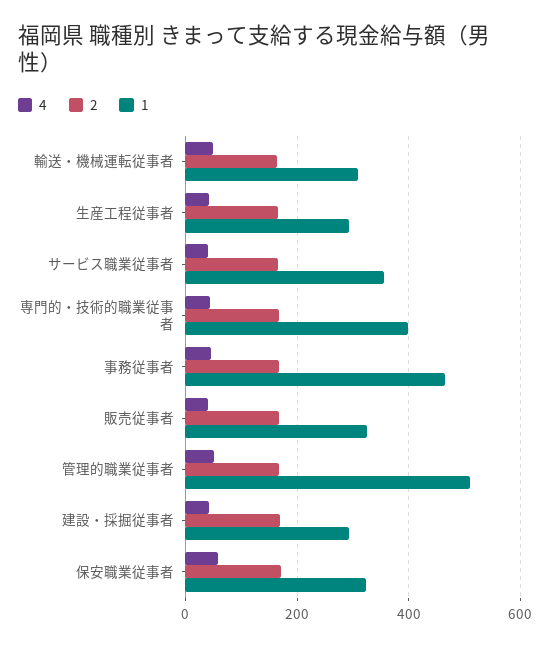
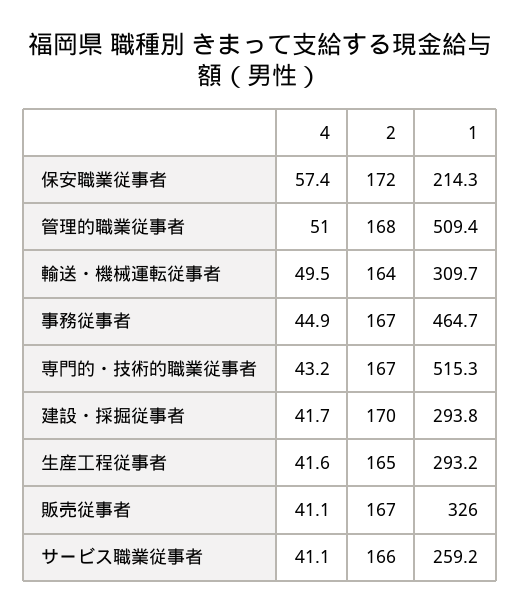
  {
    "4": {
      "輸送・機械運転従事者": 49.5,
      "生産工程従事者": 41.6,
      "サービス職業従事者": 41.1,
      "専門的・技術的職業従事者": 43.2,
      "事務従事者": 44.9,
      "販売従事者": 41.1,
      "管理的職業従事者": 51,
      "建設・採掘従事者": 41.7,
      "保安職業従事者": 57.4
    },
    "2": {
      "輸送・機械運転従事者": 164,
      "生産工程従事者": 165,
      "サービス職業従事者": 166,
      "専門的・技術的職業従事者": 167,
      "事務従事者": 167,
      "販売従事者": 167,
      "管理的職業従事者": 168,
      "建設・採掘従事者": 170,
      "保安職業従事者": 172
    },
    "1": {
      "輸送・機械運転従事者": 309.7,
      "生産工程従事者": 293.2,
-     "サービス職業従事者": 360,
+     "サービス職業従事者": 259.2,
-     "専門的・技術的職業従事者": 400,
+     "専門的・技術的職業従事者": 515.3,
      "事務従事者": 464.7,
      "販売従事者": 326,
      "管理的職業従事者": 509.4,
      "建設・採掘従事者": 293.8,
-     "保安職業従事者": 320
+     "保安職業従事者": 214.3
    }
  }

